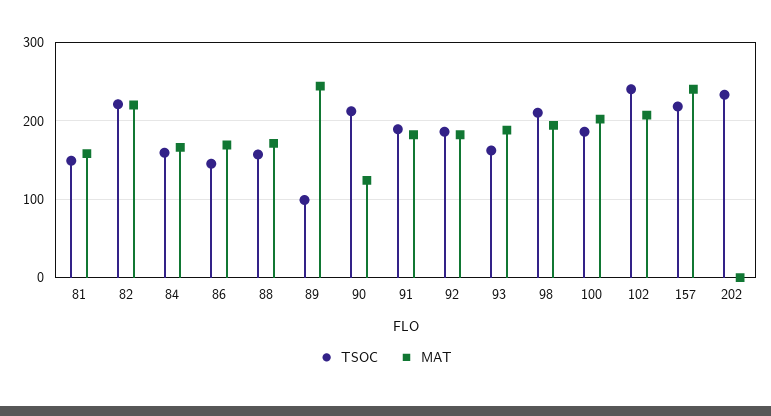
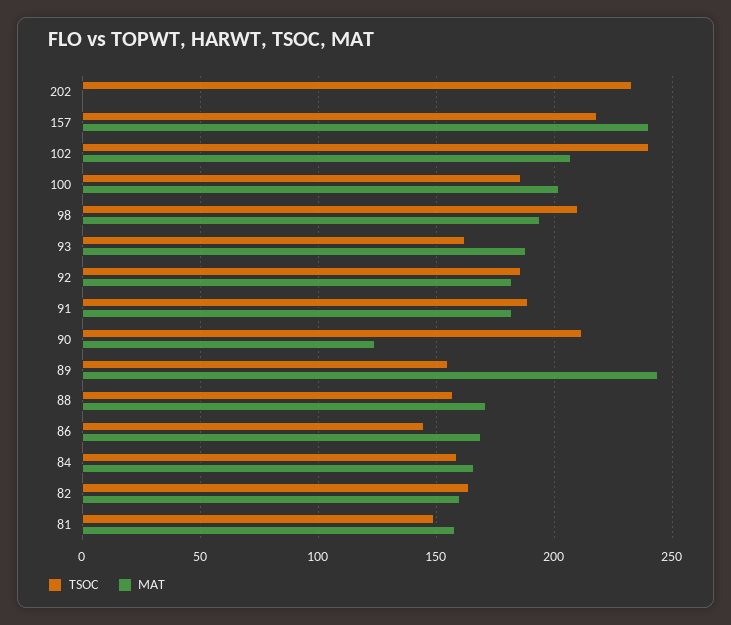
  {
    "TSOC": {
      "81": 150,
-     "82": 220,
+     "82": 165,
      "84": 160,
      "86": 145,
      "88": 155,
-     "89": 100,
+     "89": 155,
      "90": 210,
      "91": 190,
      "92": 185,
      "93": 160,
      "98": 210,
      "100": 185,
      "102": 240,
      "157": 220,
      "202": 235
    },
    "MAT": {
      "81": 160,
-     "82": 220,
+     "82": 160,
      "84": 165,
      "86": 170,
      "88": 170,
      "89": 245,
      "90": 125,
      "91": 180,
      "92": 180,
      "93": 190,
      "98": 195,
      "100": 200,
      "102": 205,
      "157": 240,
      "202": 0
    }
  }

